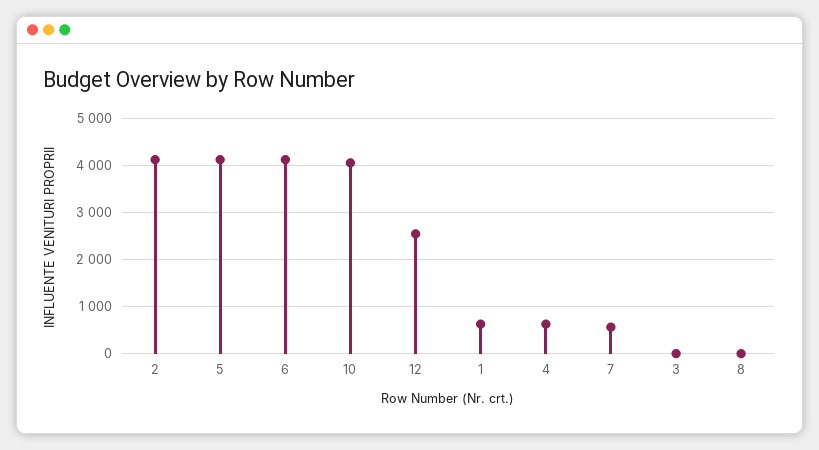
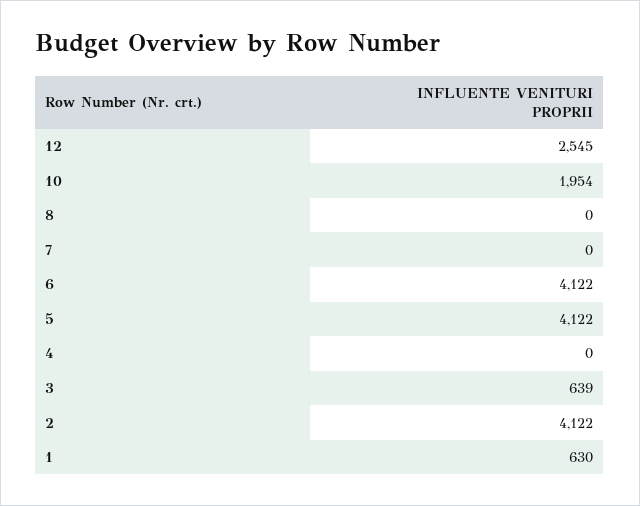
  {
    "2": 4122,
    "5": 4122,
    "6": 4122,
-   "10": 4000,
+   "10": 1954,
    "12": 2545,
    "1": 630,
-   "4": 600,
+   "4": 0,
-   "7": 600,
+   "7": 0,
-   "3": 0,
+   "3": 639,
    "8": 0
  }

